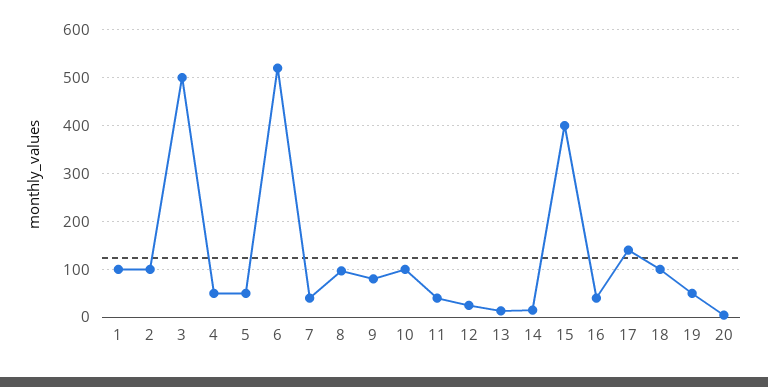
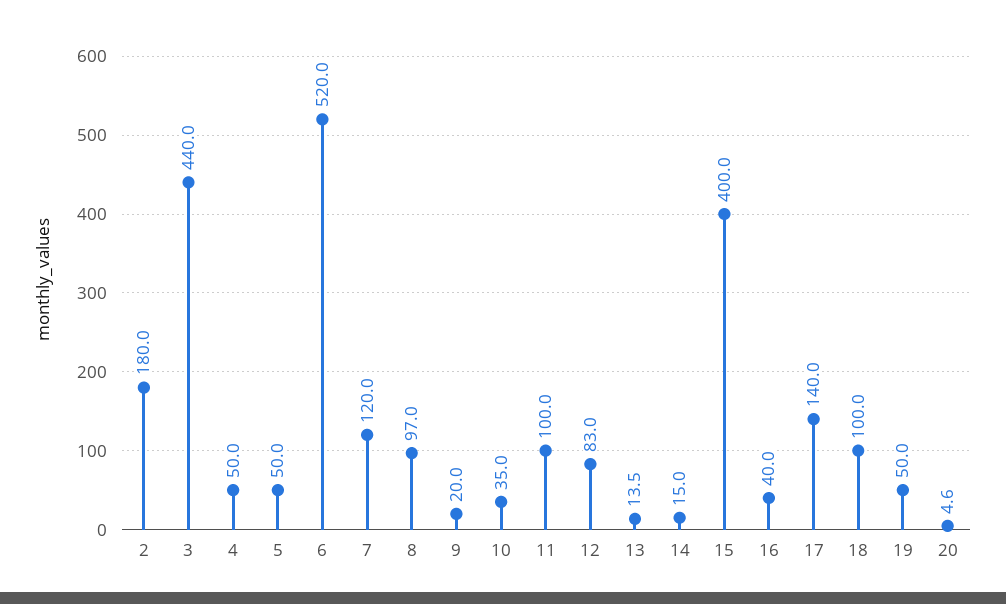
  {
-   "1": 100,
-   "2": 100,
+   "2": 180,
-   "3": 500,
+   "3": 440,
    "4": 50,
    "5": 50,
    "6": 520,
-   "7": 40,
+   "7": 120,
    "8": 97,
-   "9": 80,
+   "9": 20,
-   "10": 100,
+   "10": 35,
-   "11": 40,
+   "11": 100,
-   "12": 20,
+   "12": 83,
    "13": 13.5,
    "14": 15,
    "15": 400,
    "16": 40,
    "17": 140,
    "18": 100,
    "19": 50,
    "20": 4.6
  }

